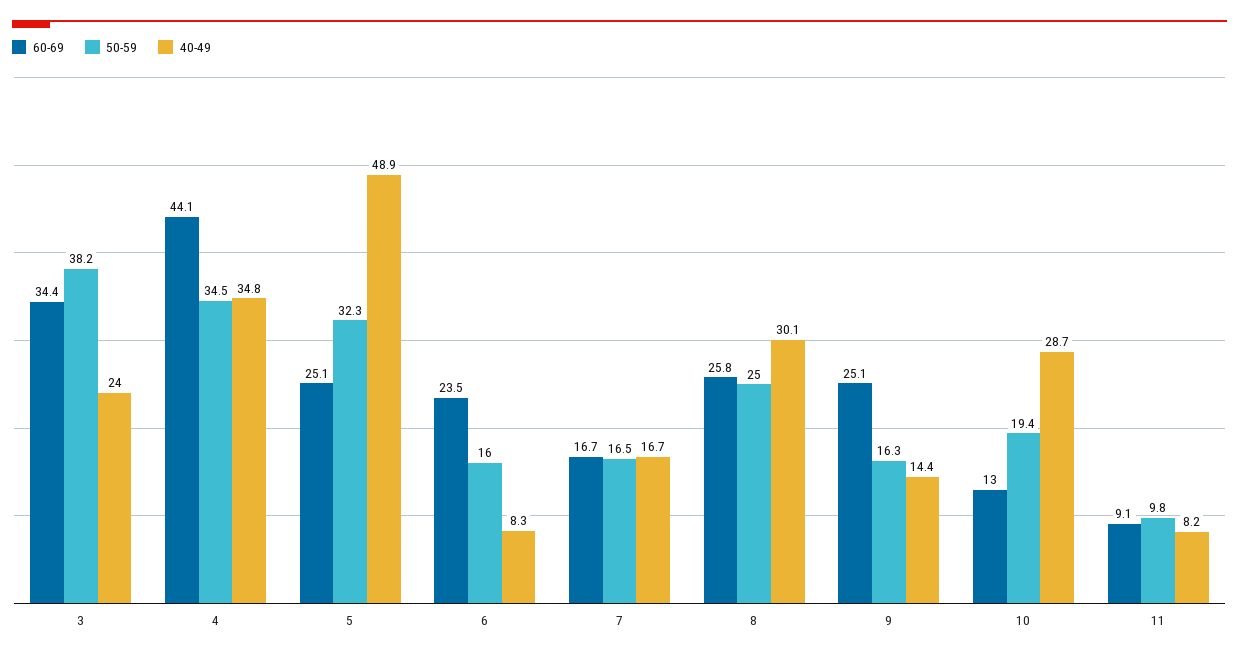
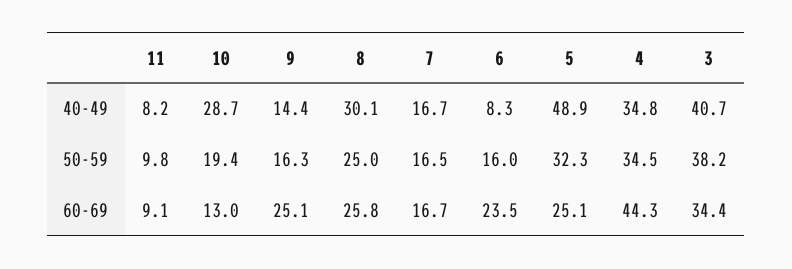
  {
    "60-69": {
      "3": 34.4,
-     "4": 44.1,
+     "4": 44.3,
      "5": 25.1,
      "6": 23.5,
      "7": 16.7,
      "8": 25.8,
      "9": 25.1,
      "10": 13,
      "11": 9.1
    },
    "50-59": {
      "3": 38.2,
      "4": 34.5,
      "5": 32.3,
      "6": 16,
      "7": 16.5,
      "8": 25,
      "9": 16.3,
      "10": 19.4,
      "11": 9.8
    },
    "40-49": {
-     "3": 24,
+     "3": 40.7,
      "4": 34.8,
      "5": 48.9,
      "6": 8.3,
      "7": 16.7,
      "8": 30.1,
      "9": 14.4,
      "10": 28.7,
      "11": 8.2
    }
  }

